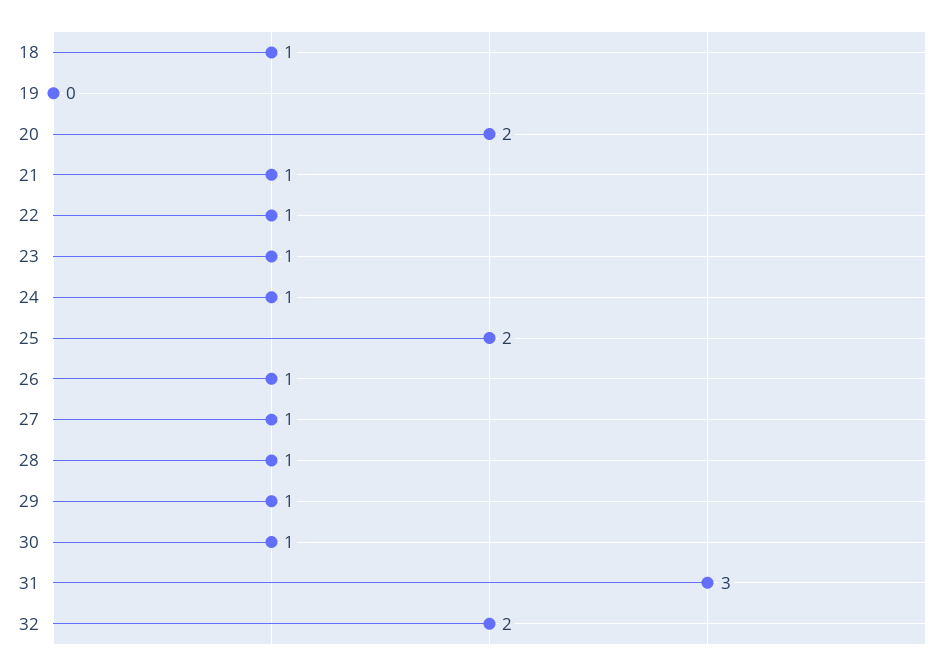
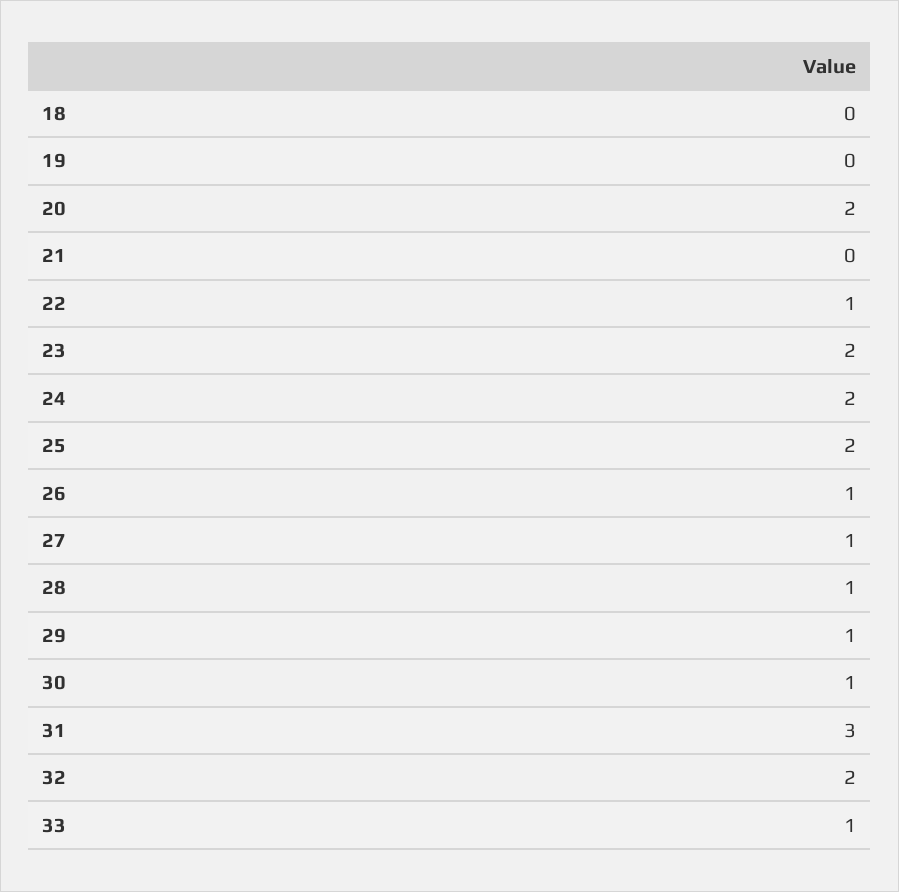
  {
-   "18": 1,
+   "18": 0,
    "19": 0,
    "20": 2,
-   "21": 1,
+   "21": 0,
    "22": 1,
-   "23": 1,
+   "23": 2,
-   "24": 1,
+   "24": 2,
    "25": 2,
    "26": 1,
    "27": 1,
    "28": 1,
    "29": 1,
    "30": 1,
    "31": 3,
-   "32": 2
+   "32": 2,
+   "33": 1
  }

